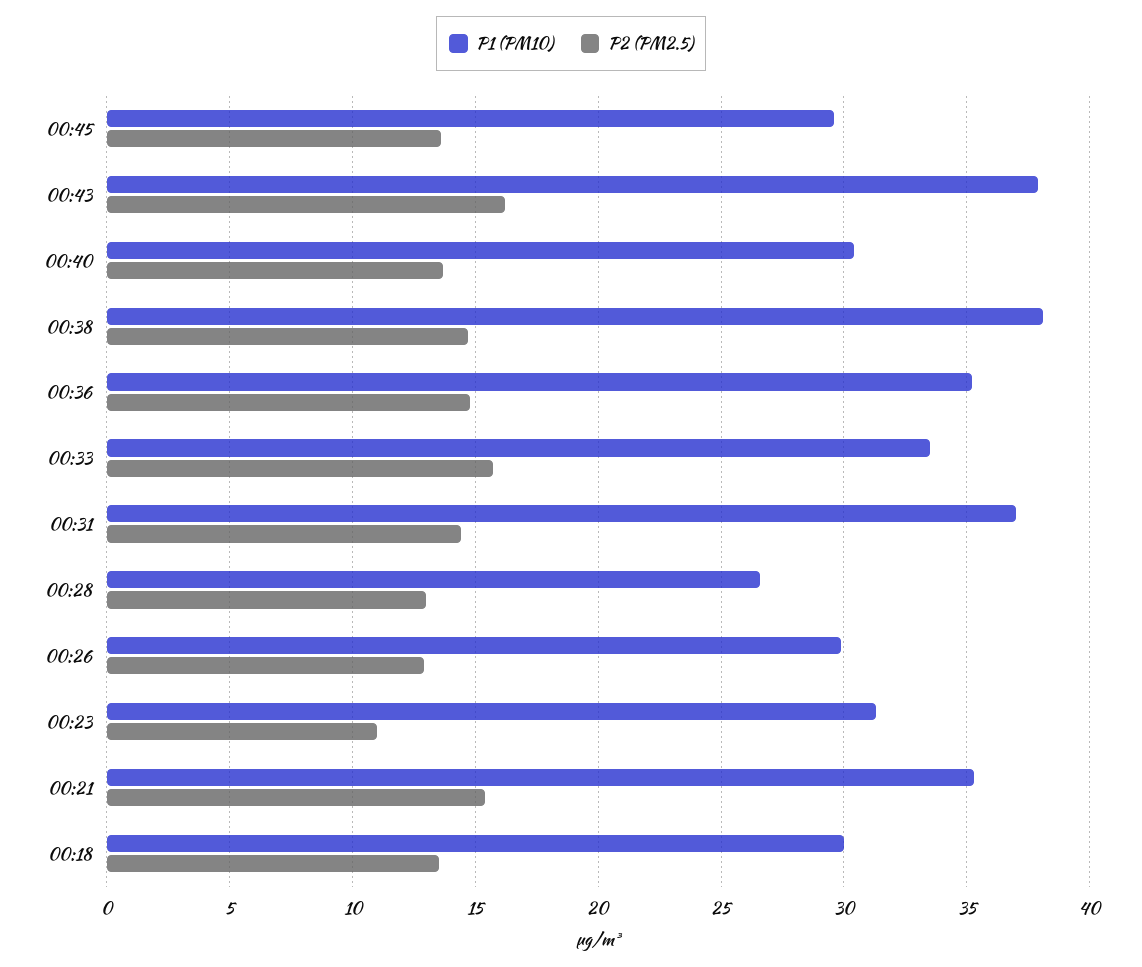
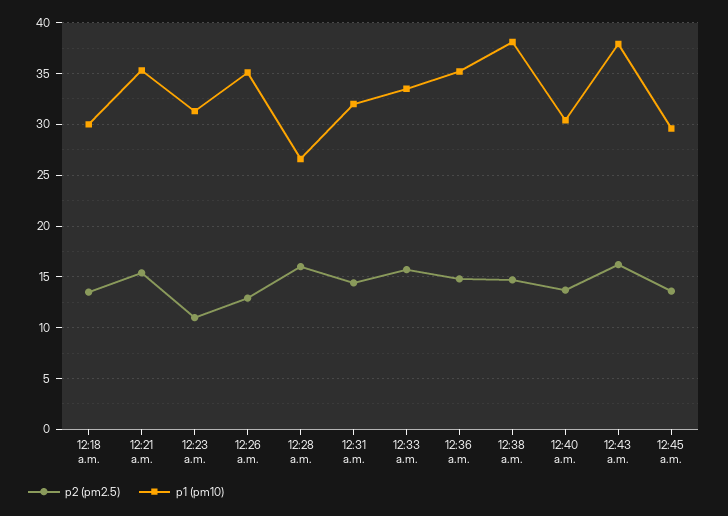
  {
    "P1 (PM10)": {
      "00:45": 29.5,
      "00:43": 38,
      "00:40": 30.5,
      "00:38": 38,
      "00:36": 35,
      "00:33": 33.5,
-     "00:31": 37,
+     "00:31": 32,
      "00:28": 26.5,
-     "00:26": 30,
+     "00:26": 35,
      "00:23": 31.5,
      "00:21": 35.5,
      "00:18": 30
    },
    "P2 (PM2.5)": {
      "00:45": 13.5,
      "00:43": 16,
      "00:40": 13.5,
      "00:38": 14.5,
      "00:36": 15,
      "00:33": 15.5,
      "00:31": 14.5,
-     "00:28": 13,
+     "00:28": 16,
      "00:26": 13,
      "00:23": 11,
      "00:21": 15.5,
      "00:18": 13.5
    }
  }

